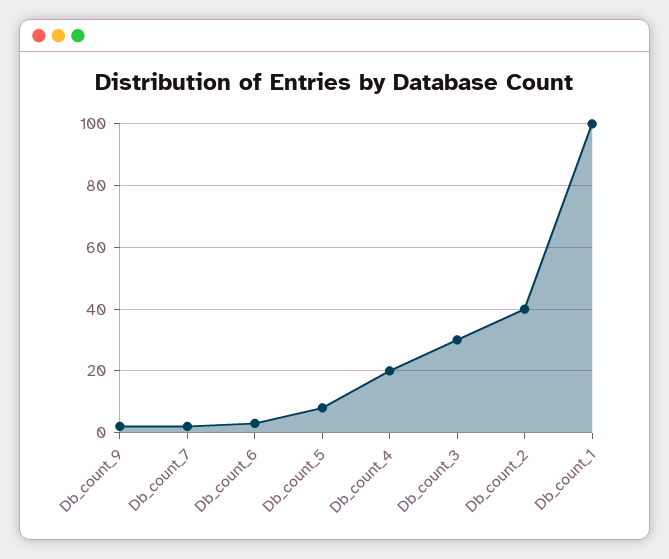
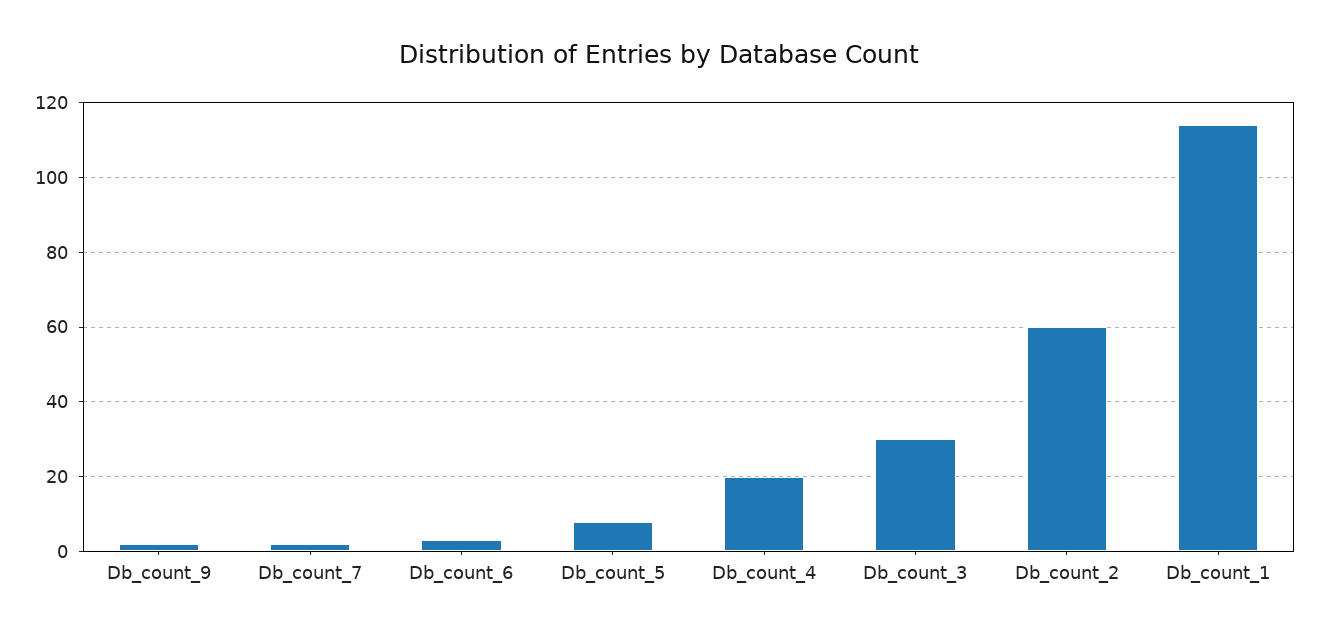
  {
    "Db_count_9": 0,
    "Db_count_7": 0,
    "Db_count_6": 5,
    "Db_count_5": 10,
    "Db_count_4": 20,
    "Db_count_3": 30,
-   "Db_count_2": 40,
+   "Db_count_2": 60,
-   "Db_count_1": 100
+   "Db_count_1": 115
  }

